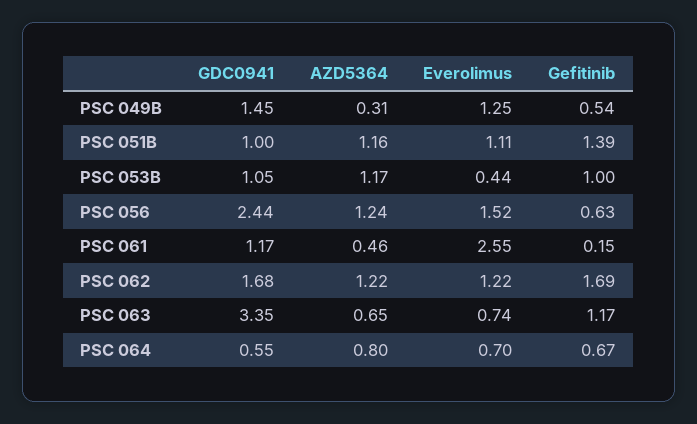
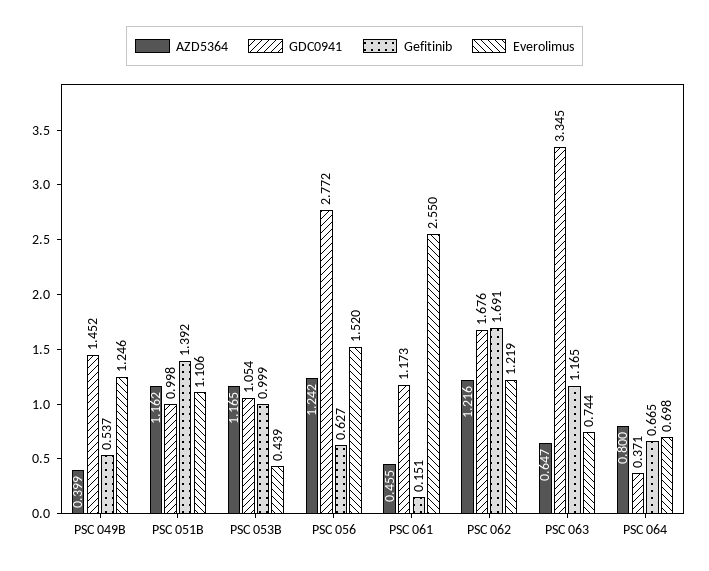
  {
    "GDC0941": {
      "PSC 049B": 1.452,
      "PSC 051B": 0.998,
      "PSC 053B": 1.054,
-     "PSC 056": 2.44,
+     "PSC 056": 2.772,
      "PSC 061": 1.173,
      "PSC 062": 1.676,
      "PSC 063": 3.345,
-     "PSC 064": 0.55
+     "PSC 064": 0.371
    },
    "AZD5364": {
-     "PSC 049B": 0.31,
+     "PSC 049B": 0.399,
      "PSC 051B": 1.162,
      "PSC 053B": 1.165,
      "PSC 056": 1.242,
      "PSC 061": 0.455,
      "PSC 062": 1.216,
      "PSC 063": 0.647,
      "PSC 064": 0.8
    },
    "Everolimus": {
      "PSC 049B": 1.246,
      "PSC 051B": 1.106,
      "PSC 053B": 0.439,
      "PSC 056": 1.52,
      "PSC 061": 2.55,
      "PSC 062": 1.219,
      "PSC 063": 0.744,
      "PSC 064": 0.698
    },
    "Gefitinib": {
      "PSC 049B": 0.537,
      "PSC 051B": 1.392,
      "PSC 053B": 0.999,
      "PSC 056": 0.627,
      "PSC 061": 0.151,
      "PSC 062": 1.691,
      "PSC 063": 1.165,
      "PSC 064": 0.665
    }
  }

